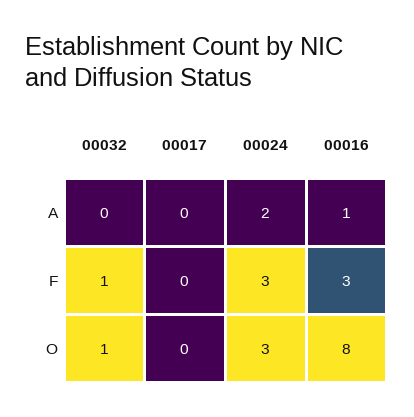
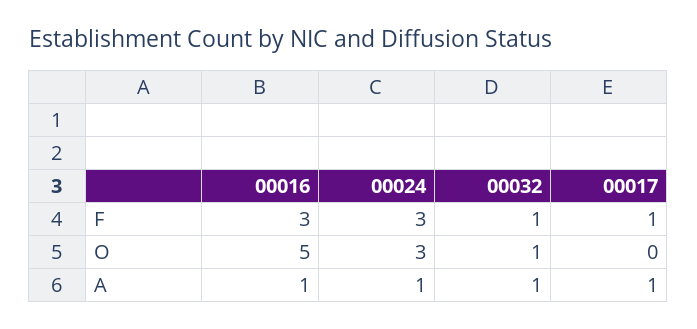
  {
    "00032": {
-     "A": 0,
+     "A": 1,
      "F": 1,
      "O": 1
    },
    "00017": {
-     "A": 0,
+     "A": 1,
-     "F": 0,
+     "F": 1,
      "O": 0
    },
    "00024": {
-     "A": 2,
+     "A": 1,
      "F": 3,
      "O": 3
    },
    "00016": {
      "A": 1,
      "F": 3,
-     "O": 8
+     "O": 5
    }
  }

